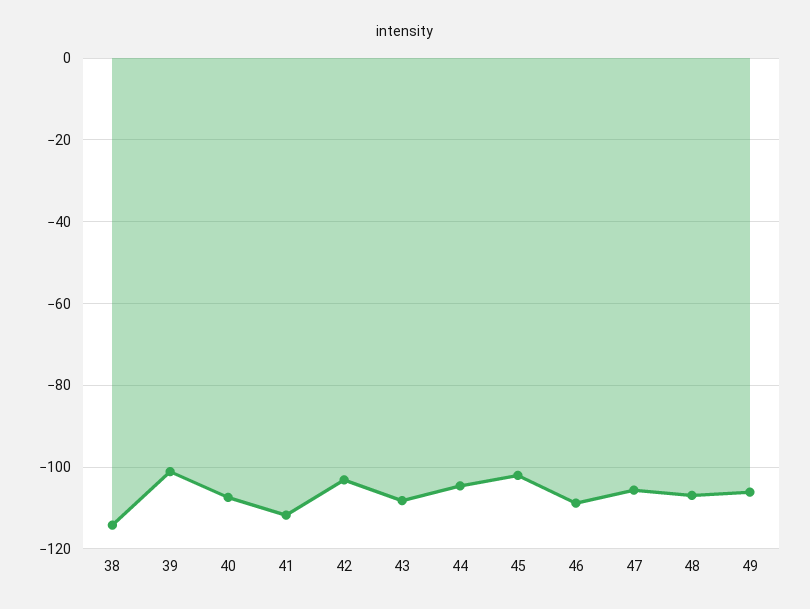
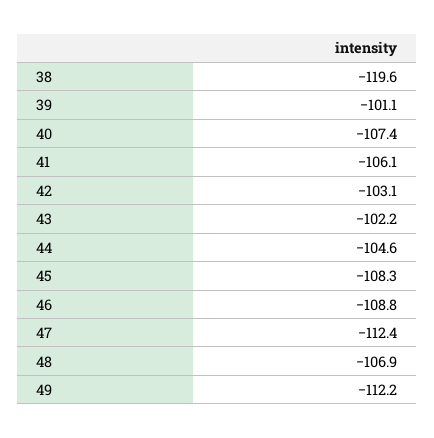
  {
-   "38": -114,
+   "38": -119.6,
    "39": -101.1,
    "40": -107.4,
-   "41": -112,
+   "41": -106.1,
    "42": -103.1,
-   "43": -108,
+   "43": -102.2,
    "44": -104.6,
-   "45": -102,
+   "45": -108.3,
    "46": -108.8,
-   "47": -106,
+   "47": -112.4,
    "48": -106.9,
-   "49": -106
+   "49": -112.2
  }

